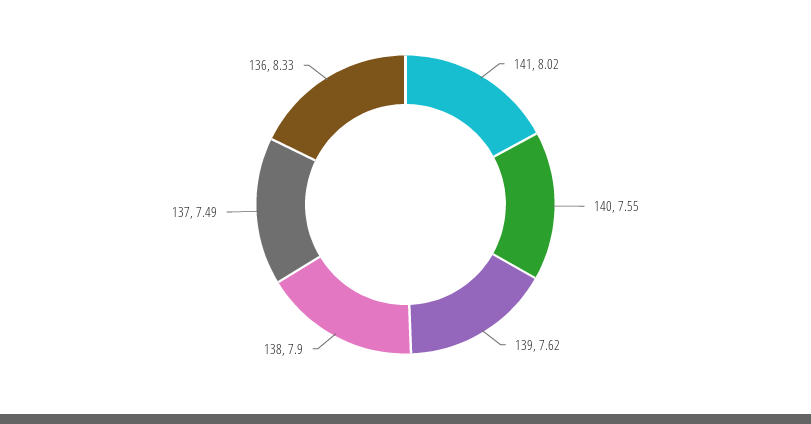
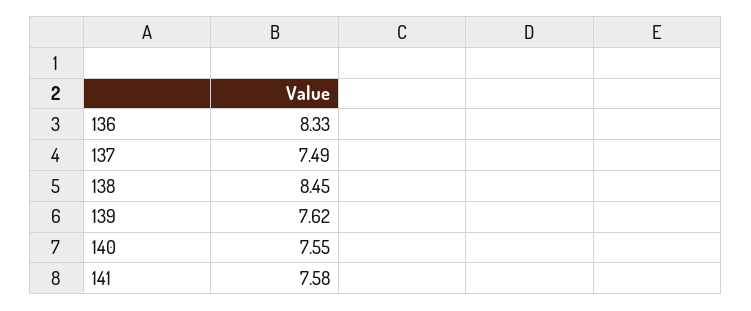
  {
-   "141": 8.02,
+   "141": 7.58,
    "140": 7.55,
    "139": 7.62,
-   "138": 7.9,
+   "138": 8.45,
    "137": 7.49,
    "136": 8.33
  }

